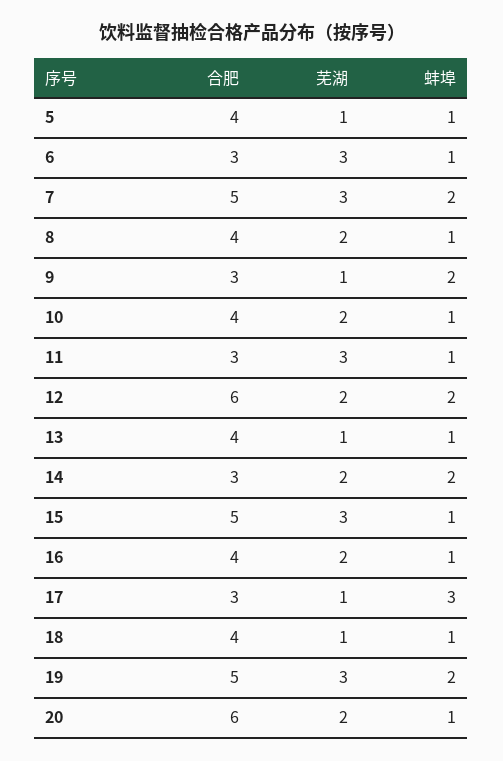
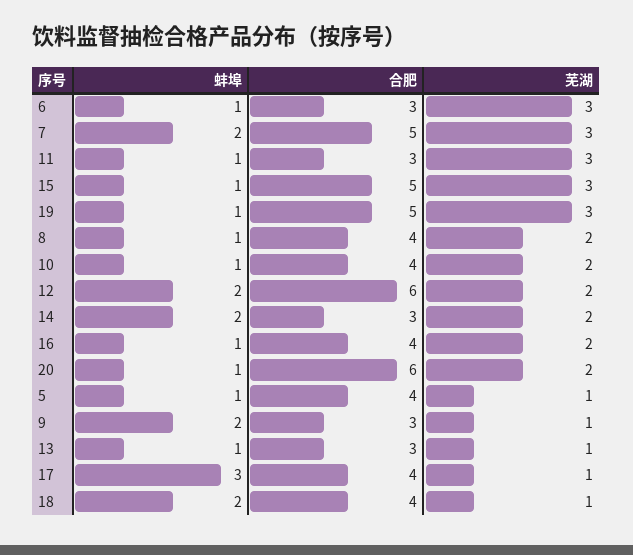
  {
    "合肥": {
      "5": 4,
      "6": 3,
      "7": 5,
      "8": 4,
      "9": 3,
      "10": 4,
      "11": 3,
      "12": 6,
-     "13": 4,
+     "13": 3,
      "14": 3,
      "15": 5,
      "16": 4,
-     "17": 3,
+     "17": 4,
      "18": 4,
      "19": 5,
      "20": 6
    },
    "芜湖": {
      "5": 1,
      "6": 3,
      "7": 3,
      "8": 2,
      "9": 1,
      "10": 2,
      "11": 3,
      "12": 2,
      "13": 1,
      "14": 2,
      "15": 3,
      "16": 2,
      "17": 1,
      "18": 1,
      "19": 3,
      "20": 2
    },
    "蚌埠": {
      "5": 1,
      "6": 1,
      "7": 2,
      "8": 1,
      "9": 2,
      "10": 1,
      "11": 1,
      "12": 2,
      "13": 1,
      "14": 2,
      "15": 1,
      "16": 1,
      "17": 3,
-     "18": 1,
+     "18": 2,
-     "19": 2,
+     "19": 1,
      "20": 1
    }
  }

